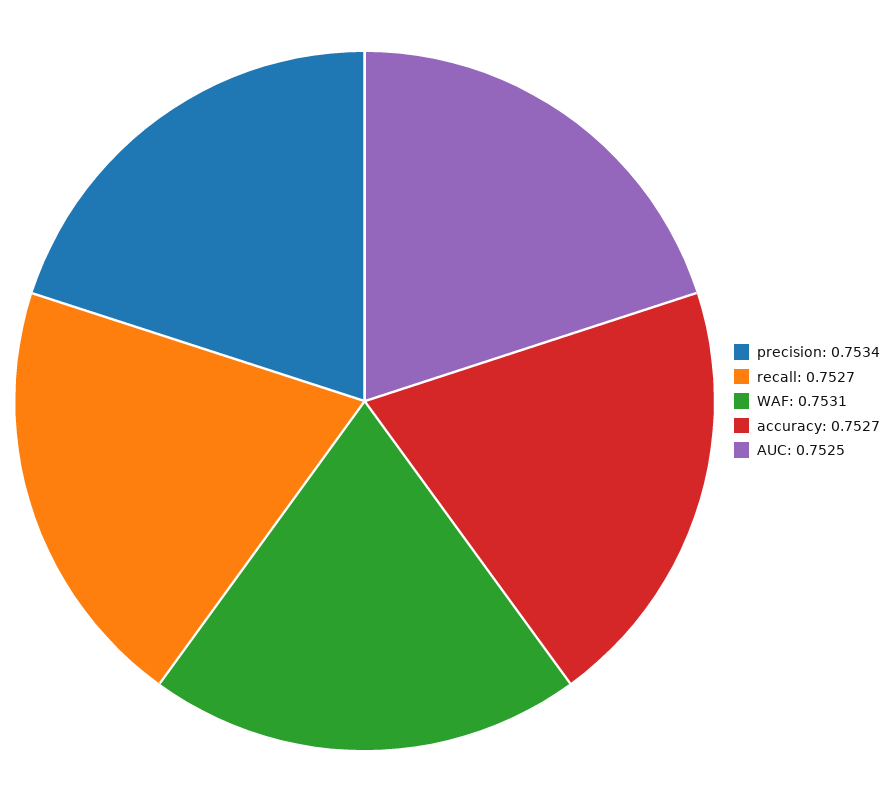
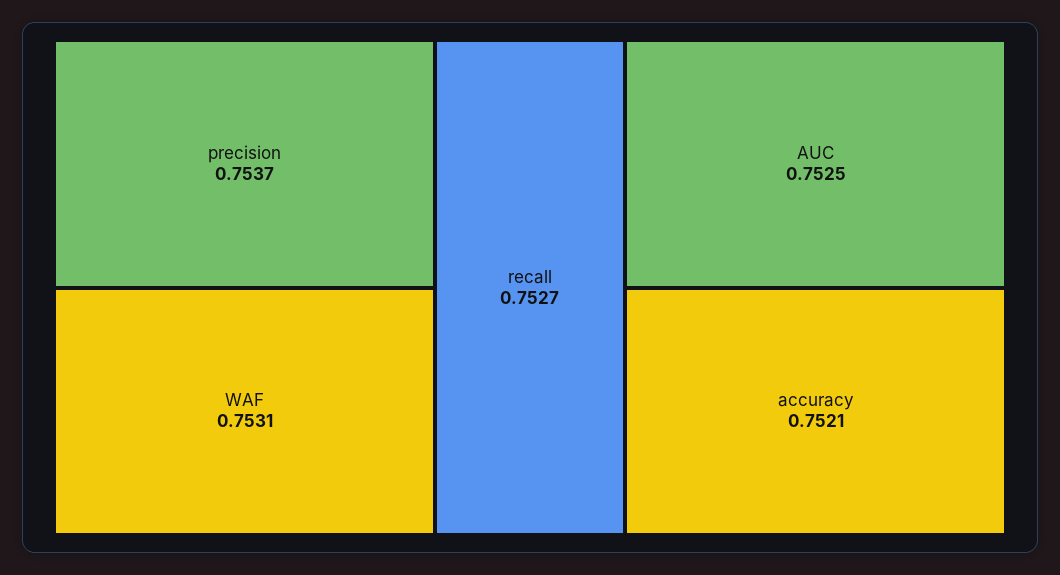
  {
-   "precision": 0.7534,
+   "precision": 0.7537,
    "recall": 0.7527,
    "WAF": 0.7531,
-   "accuracy": 0.7527,
+   "accuracy": 0.7521,
    "AUC": 0.7525
  }

